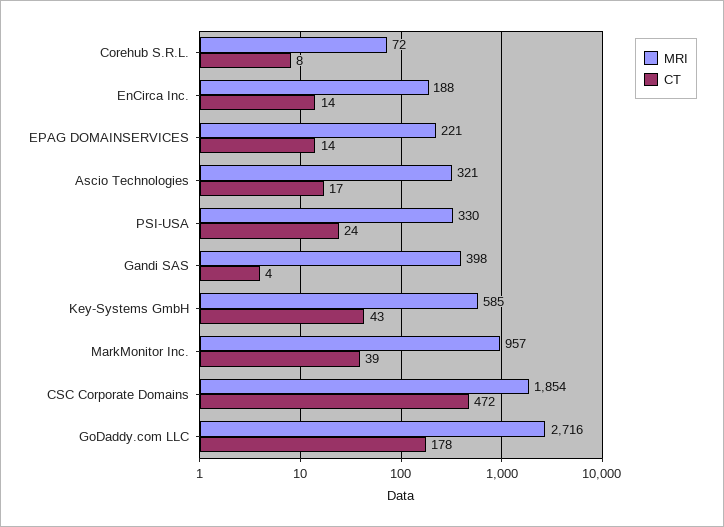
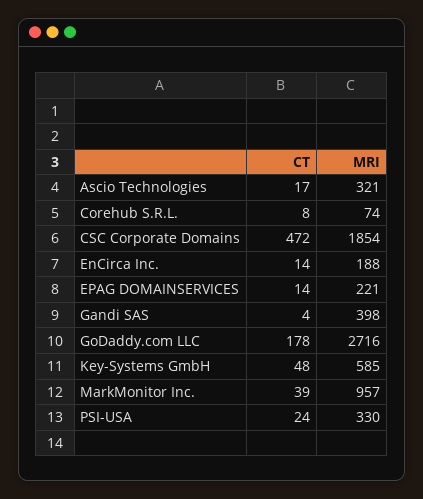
  {
    "MRI": {
-     "Corehub S.R.L.": 72,
+     "Corehub S.R.L.": 74,
      "EnCirca Inc.": 188,
      "EPAG DOMAINSERVICES": 221,
      "Ascio Technologies": 321,
      "PSI-USA": 330,
      "Gandi SAS": 398,
      "Key-Systems GmbH": 585,
      "MarkMonitor Inc.": 957,
      "CSC Corporate Domains": 1854,
      "GoDaddy.com LLC": 2716
    },
    "CT": {
      "Corehub S.R.L.": 8,
      "EnCirca Inc.": 14,
      "EPAG DOMAINSERVICES": 14,
      "Ascio Technologies": 17,
      "PSI-USA": 24,
      "Gandi SAS": 4,
-     "Key-Systems GmbH": 43,
+     "Key-Systems GmbH": 48,
      "MarkMonitor Inc.": 39,
      "CSC Corporate Domains": 472,
      "GoDaddy.com LLC": 178
    }
  }

